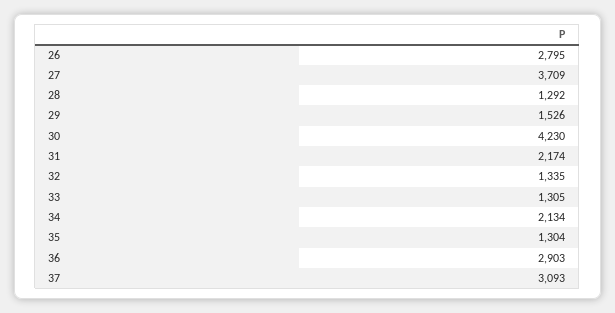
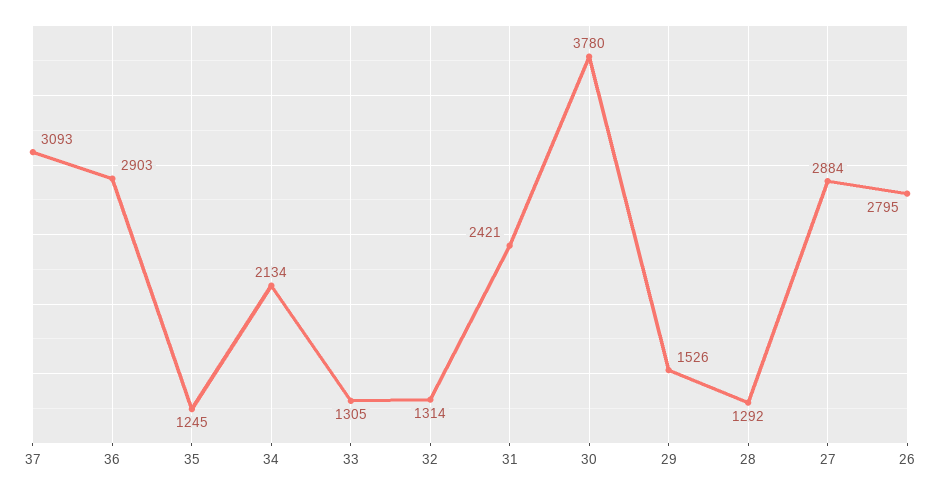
  {
    "26": 2795,
-   "27": 3709,
+   "27": 2884,
    "28": 1292,
    "29": 1526,
-   "30": 4230,
+   "30": 3780,
-   "31": 2174,
+   "31": 2421,
-   "32": 1335,
+   "32": 1314,
    "33": 1305,
    "34": 2134,
-   "35": 1304,
+   "35": 1245,
    "36": 2903,
    "37": 3093
  }

